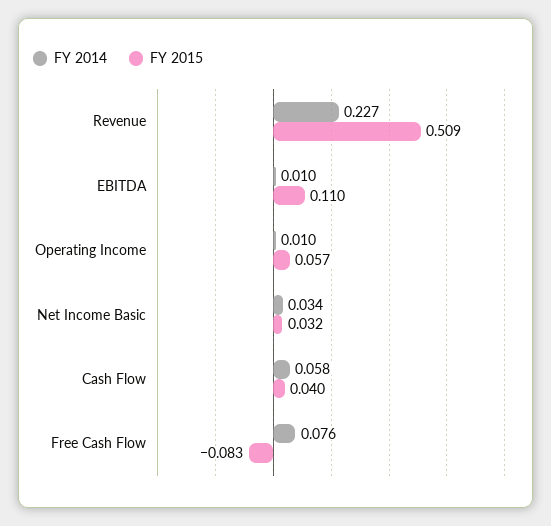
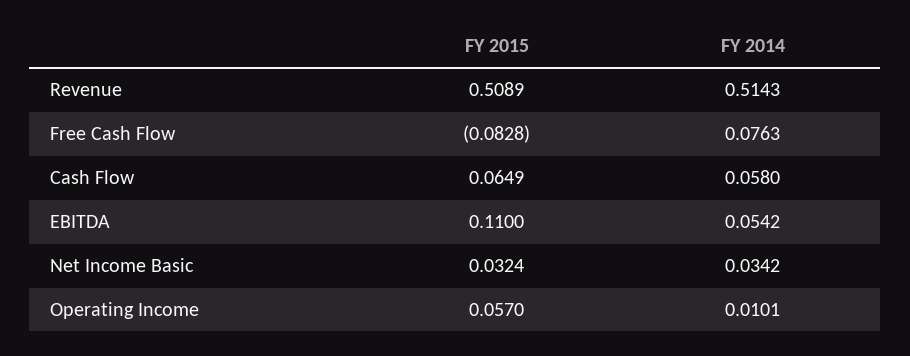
  {
    "FY 2014": {
-     "Revenue": 0.227,
+     "Revenue": 0.5143,
-     "EBITDA": 0.01,
+     "EBITDA": 0.0542,
      "Operating Income": 0.0101,
      "Net Income Basic": 0.0342,
      "Cash Flow": 0.058,
      "Free Cash Flow": 0.0763
    },
    "FY 2015": {
      "Revenue": 0.5089,
      "EBITDA": 0.11,
      "Operating Income": 0.057,
      "Net Income Basic": 0.0324,
-     "Cash Flow": 0.04,
+     "Cash Flow": 0.0649,
      "Free Cash Flow": -0.0828
    }
  }

